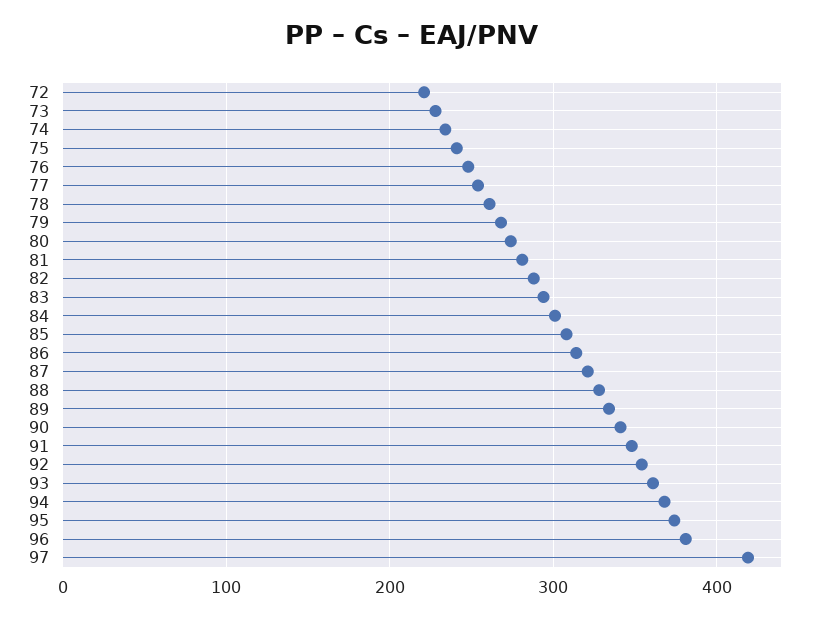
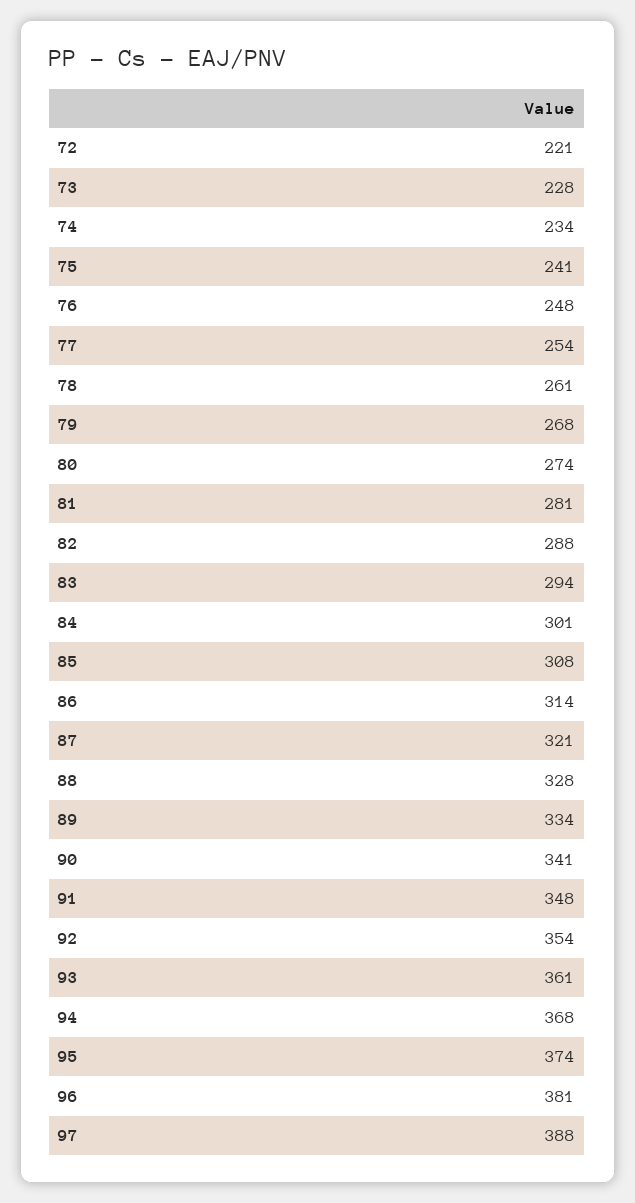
  {
    "72": 221,
    "73": 228,
    "74": 234,
    "75": 241,
    "76": 248,
    "77": 254,
    "78": 261,
    "79": 268,
    "80": 274,
    "81": 281,
    "82": 288,
    "83": 294,
    "84": 301,
    "85": 308,
    "86": 314,
    "87": 321,
    "88": 328,
    "89": 334,
    "90": 341,
    "91": 348,
    "92": 354,
    "93": 361,
    "94": 368,
    "95": 374,
    "96": 381,
-   "97": 420
+   "97": 388
  }

